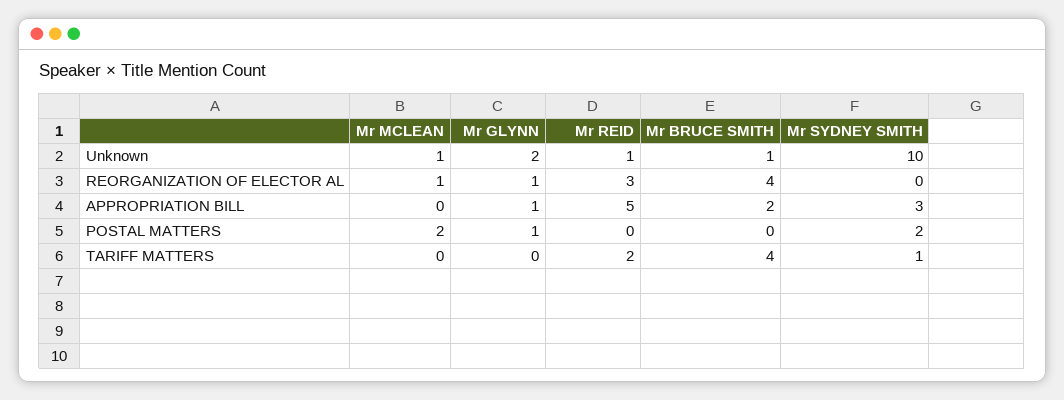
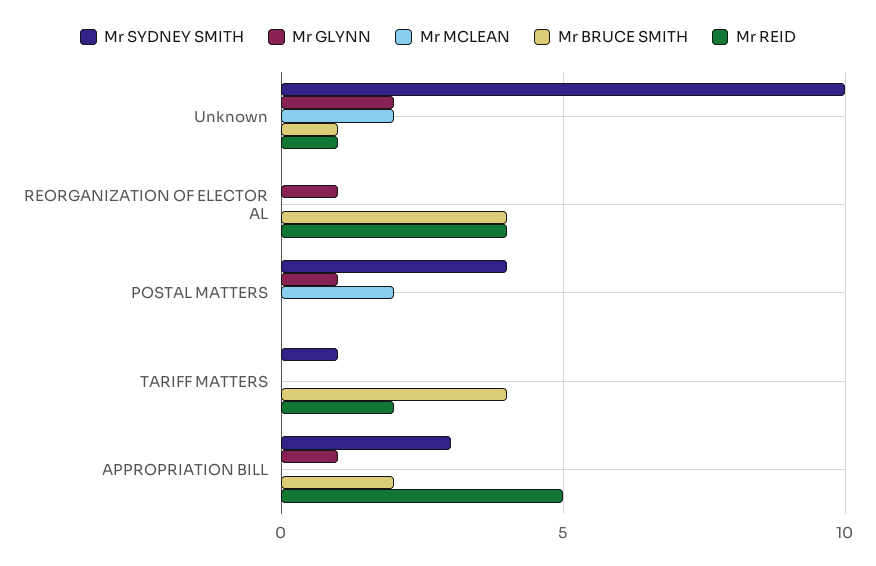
  {
    "Mr MCLEAN": {
-     "Unknown": 1,
+     "Unknown": 2,
-     "REORGANIZATION OF ELECTOR AL": 1,
+     "REORGANIZATION OF ELECTOR AL": 0,
      "APPROPRIATION BILL": 0,
      "POSTAL MATTERS": 2,
      "TARIFF MATTERS": 0
    },
    "Mr GLYNN": {
      "Unknown": 2,
      "REORGANIZATION OF ELECTOR AL": 1,
      "APPROPRIATION BILL": 1,
      "POSTAL MATTERS": 1,
      "TARIFF MATTERS": 0
    },
    "Mr REID": {
      "Unknown": 1,
-     "REORGANIZATION OF ELECTOR AL": 3,
+     "REORGANIZATION OF ELECTOR AL": 4,
      "APPROPRIATION BILL": 5,
      "POSTAL MATTERS": 0,
      "TARIFF MATTERS": 2
    },
    "Mr BRUCE SMITH": {
      "Unknown": 1,
      "REORGANIZATION OF ELECTOR AL": 4,
      "APPROPRIATION BILL": 2,
      "POSTAL MATTERS": 0,
      "TARIFF MATTERS": 4
    },
    "Mr SYDNEY SMITH": {
      "Unknown": 10,
      "REORGANIZATION OF ELECTOR AL": 0,
      "APPROPRIATION BILL": 3,
-     "POSTAL MATTERS": 2,
+     "POSTAL MATTERS": 4,
      "TARIFF MATTERS": 1
    }
  }

